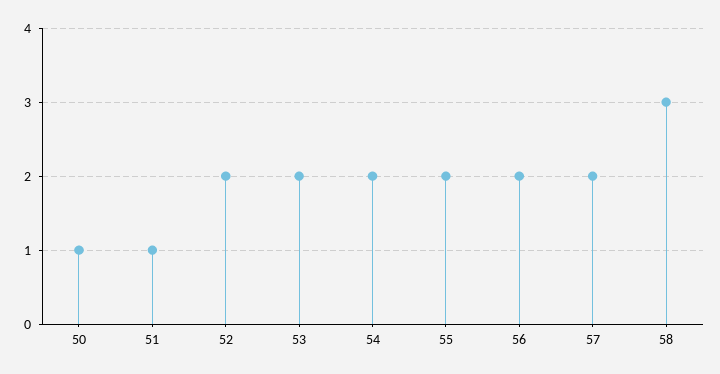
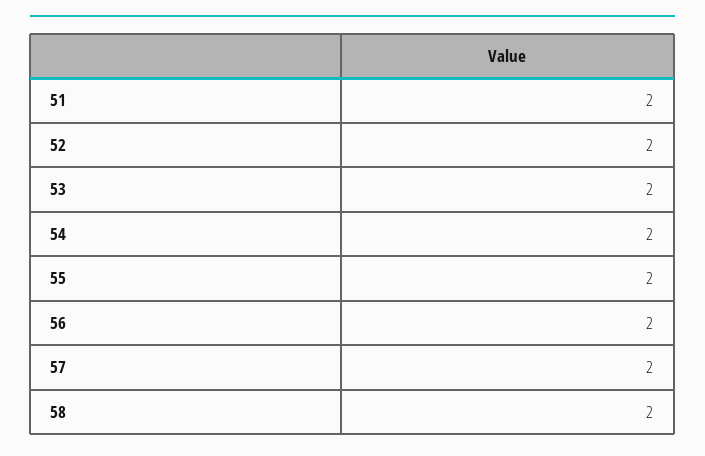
  {
-   "50": 1,
-   "51": 1,
+   "51": 2,
    "52": 2,
    "53": 2,
    "54": 2,
    "55": 2,
    "56": 2,
    "57": 2,
-   "58": 3
+   "58": 2
  }

